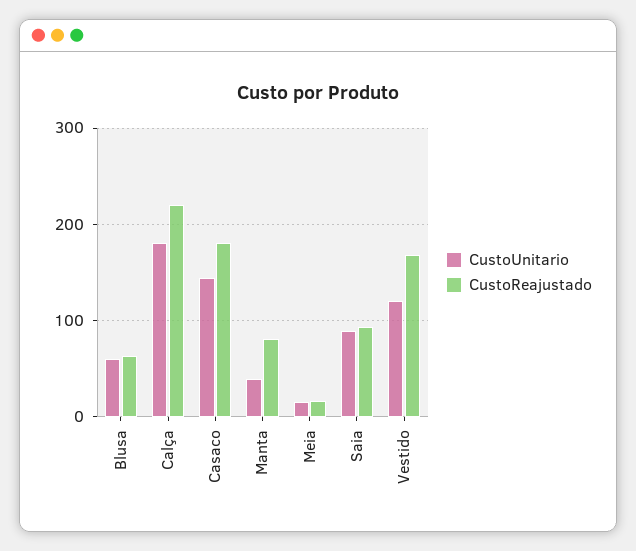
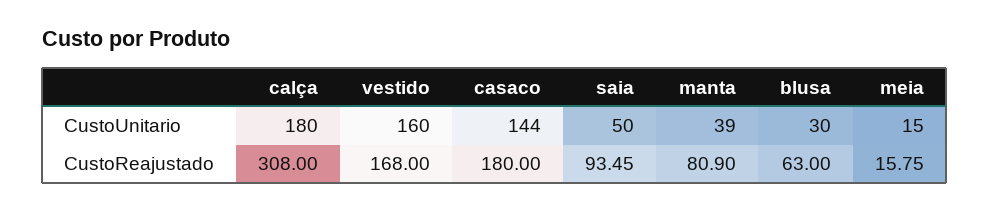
  {
    "CustoUnitario": {
-     "Blusa": 60,
+     "Blusa": 30,
      "Calça": 180,
      "Casaco": 144,
      "Manta": 39,
      "Meia": 15,
-     "Saia": 90,
+     "Saia": 50,
-     "Vestido": 120
+     "Vestido": 160
    },
    "CustoReajustado": {
      "Blusa": 63,
-     "Calça": 220,
+     "Calça": 308,
      "Casaco": 180,
      "Manta": 80.9,
      "Meia": 15.75,
      "Saia": 93.45,
      "Vestido": 168
    }
  }

